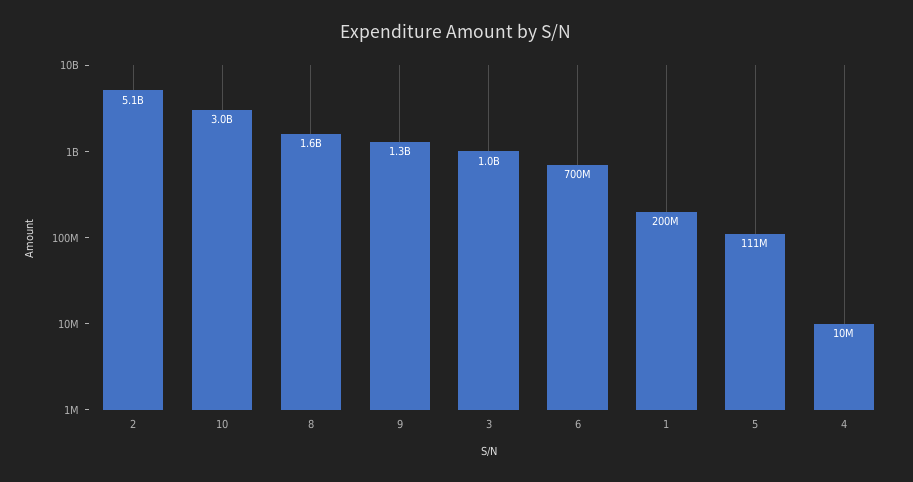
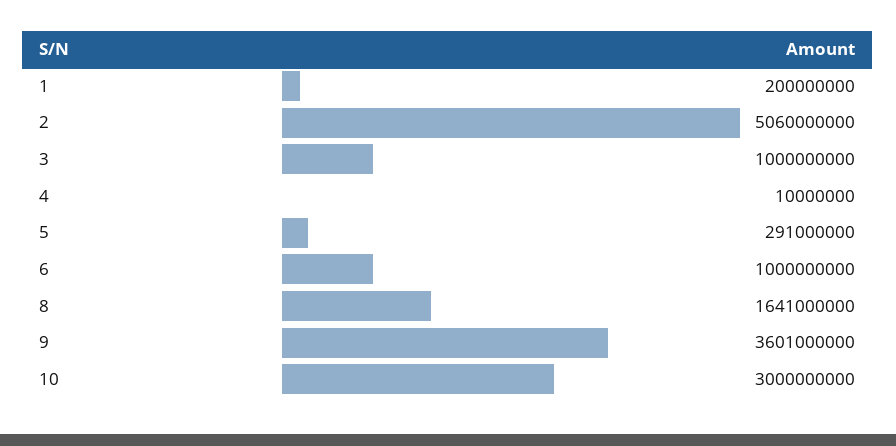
  {
    "2": 5060000000,
    "10": 3000000000,
    "8": 1641000000,
-   "9": 1300000000,
+   "9": 3601000000,
    "3": 1000000000,
-   "6": 700000000,
+   "6": 1000000000,
    "1": 200000000,
-   "5": 111000000,
+   "5": 291000000,
    "4": 10000000
  }

